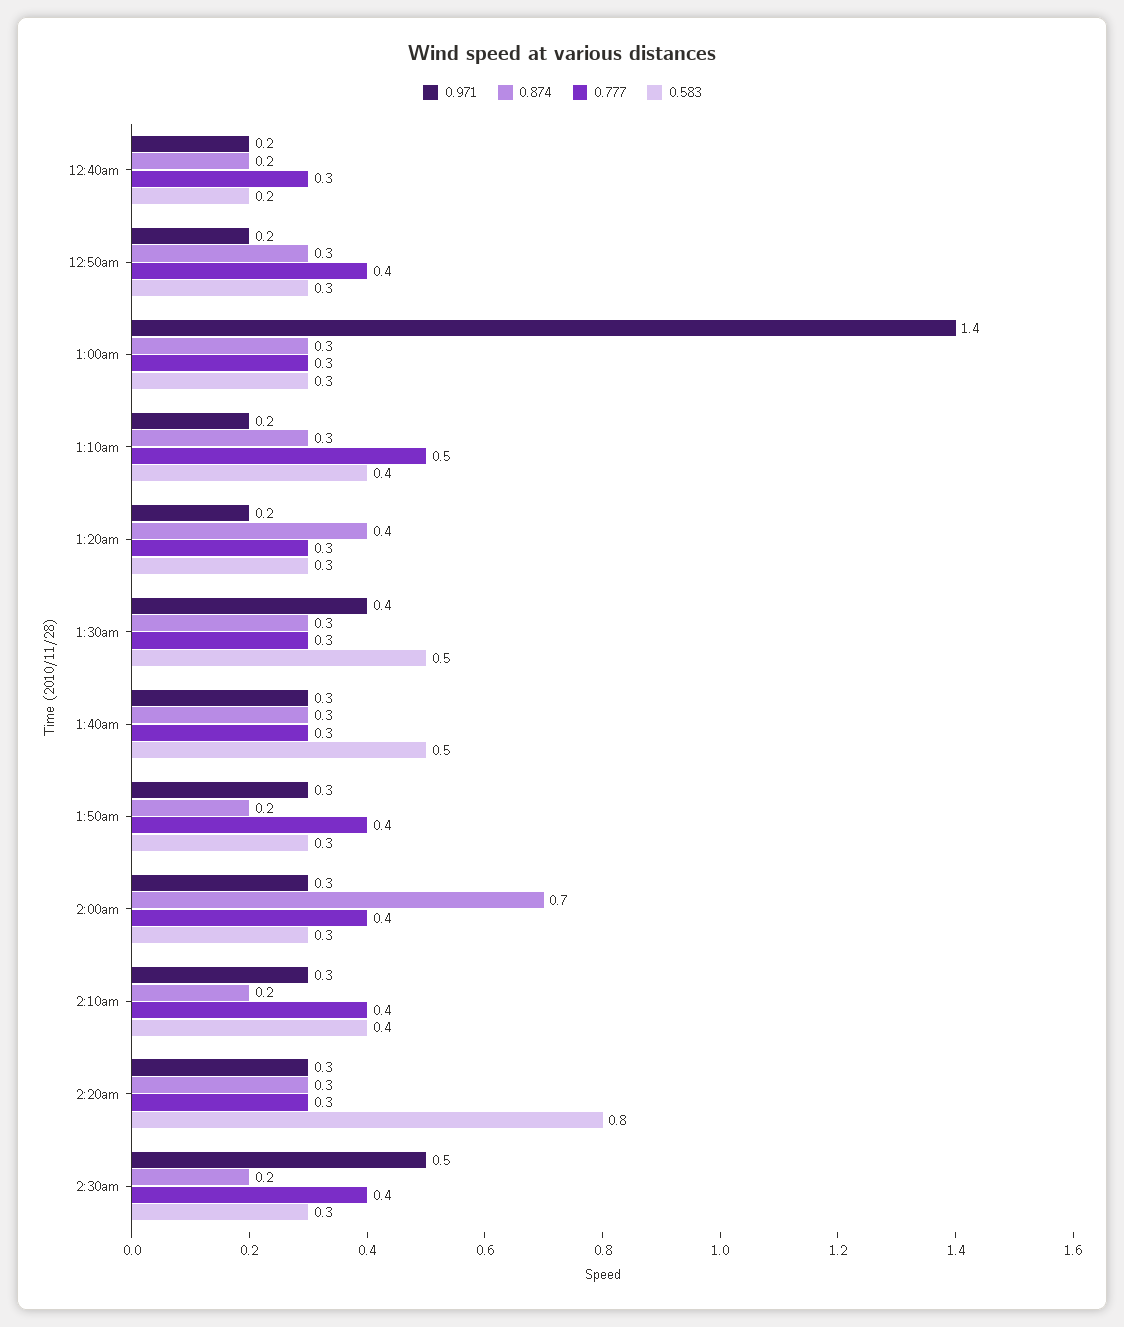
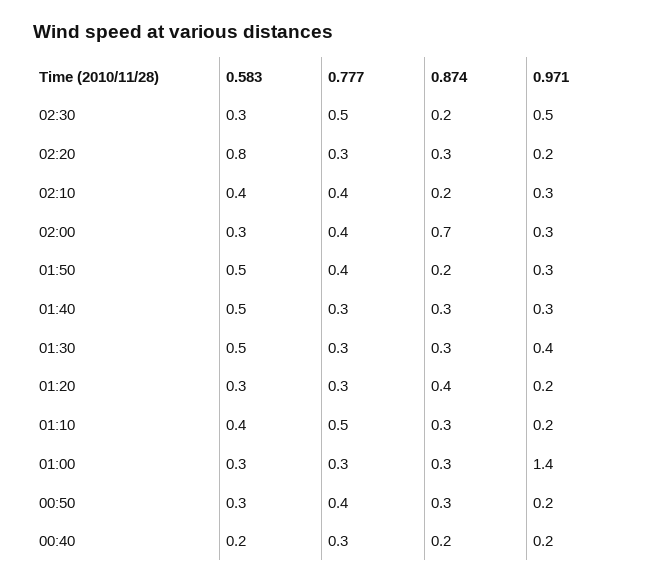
  {
    "0.971": {
      "12:40am": 0.2,
      "12:50am": 0.2,
      "1:00am": 1.4,
      "1:10am": 0.2,
      "1:20am": 0.2,
      "1:30am": 0.4,
      "1:40am": 0.3,
      "1:50am": 0.3,
      "2:00am": 0.3,
      "2:10am": 0.3,
-     "2:20am": 0.3,
+     "2:20am": 0.2,
      "2:30am": 0.5
    },
    "0.874": {
      "12:40am": 0.2,
      "12:50am": 0.3,
      "1:00am": 0.3,
      "1:10am": 0.3,
      "1:20am": 0.4,
      "1:30am": 0.3,
      "1:40am": 0.3,
      "1:50am": 0.2,
      "2:00am": 0.7,
      "2:10am": 0.2,
      "2:20am": 0.3,
      "2:30am": 0.2
    },
    "0.777": {
      "12:40am": 0.3,
      "12:50am": 0.4,
      "1:00am": 0.3,
      "1:10am": 0.5,
      "1:20am": 0.3,
      "1:30am": 0.3,
      "1:40am": 0.3,
      "1:50am": 0.4,
      "2:00am": 0.4,
      "2:10am": 0.4,
      "2:20am": 0.3,
-     "2:30am": 0.4
+     "2:30am": 0.5
    },
    "0.583": {
      "12:40am": 0.2,
      "12:50am": 0.3,
      "1:00am": 0.3,
      "1:10am": 0.4,
      "1:20am": 0.3,
      "1:30am": 0.5,
      "1:40am": 0.5,
-     "1:50am": 0.3,
+     "1:50am": 0.5,
      "2:00am": 0.3,
      "2:10am": 0.4,
      "2:20am": 0.8,
      "2:30am": 0.3
    }
  }

